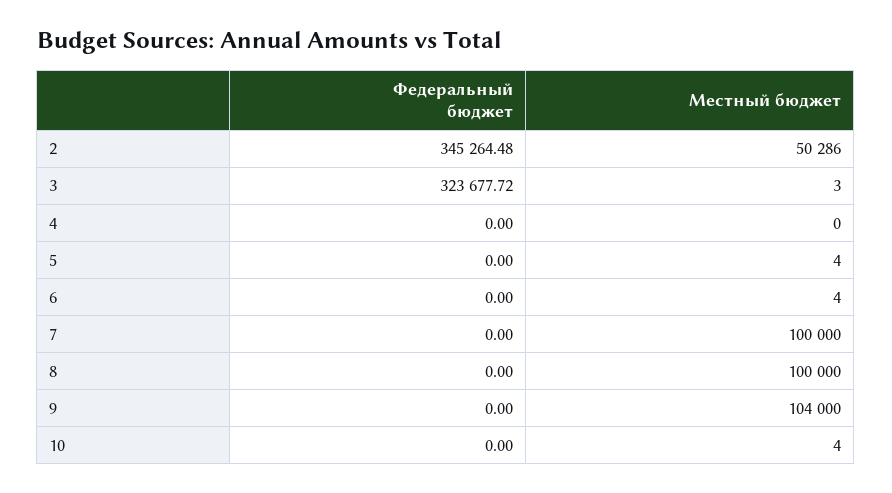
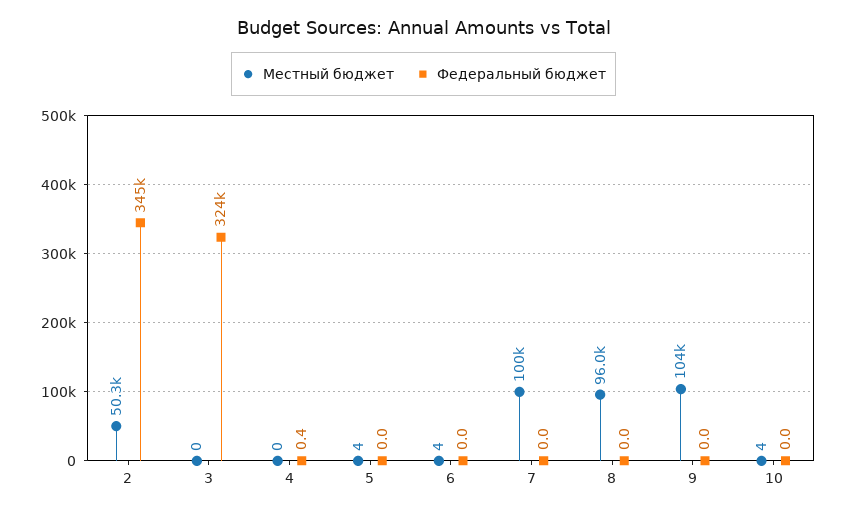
  {
    "Федеральный бюджет": {
      "2": 345264.48,
      "3": 323677.72,
-     "4": 0,
+     "4": 0.4,
      "5": 0,
      "6": 0,
      "7": 0,
      "8": 0,
      "9": 0,
      "10": 0
    },
    "Местный бюджет": {
      "2": 50286,
-     "3": 3,
+     "3": 0,
      "4": 0,
      "5": 4,
      "6": 4,
      "7": 100000,
-     "8": 100000,
+     "8": 96000,
      "9": 104000,
      "10": 4
    }
  }

